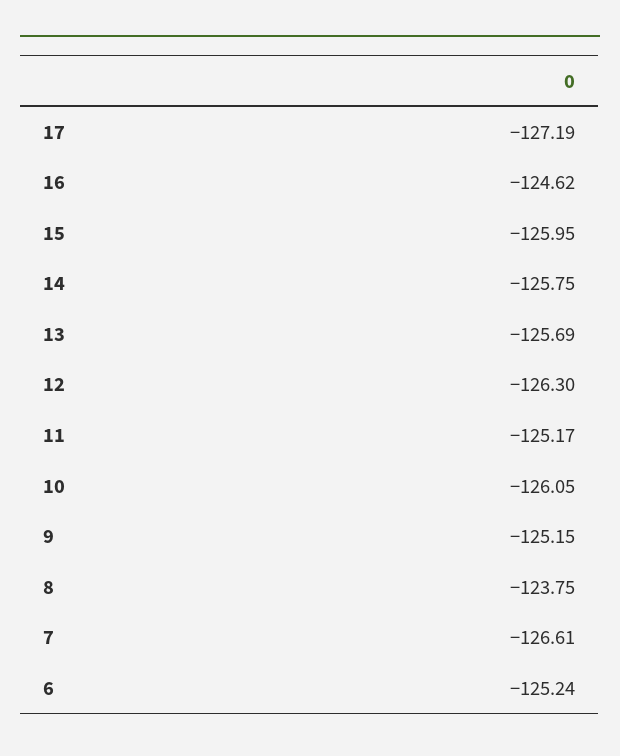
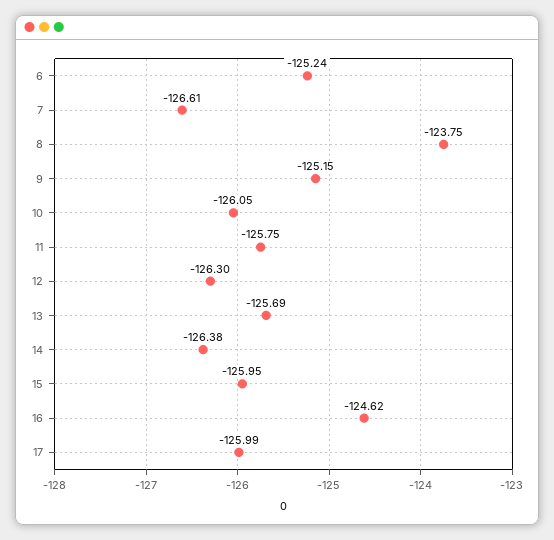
  {
-   "17": -127.19,
+   "17": -125.99,
    "16": -124.62,
    "15": -125.95,
-   "14": -125.75,
+   "14": -126.38,
    "13": -125.69,
    "12": -126.3,
-   "11": -125.17,
+   "11": -125.75,
    "10": -126.05,
    "9": -125.15,
    "8": -123.75,
    "7": -126.61,
    "6": -125.24
  }

